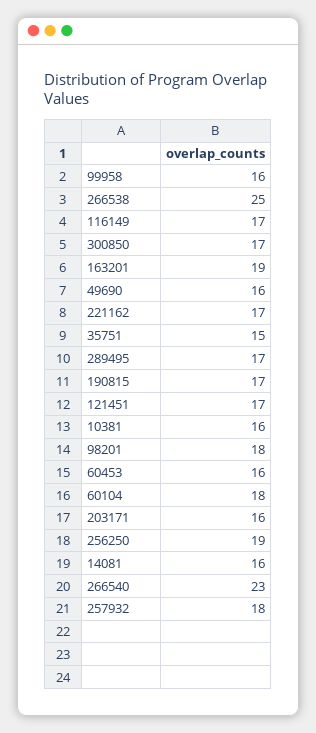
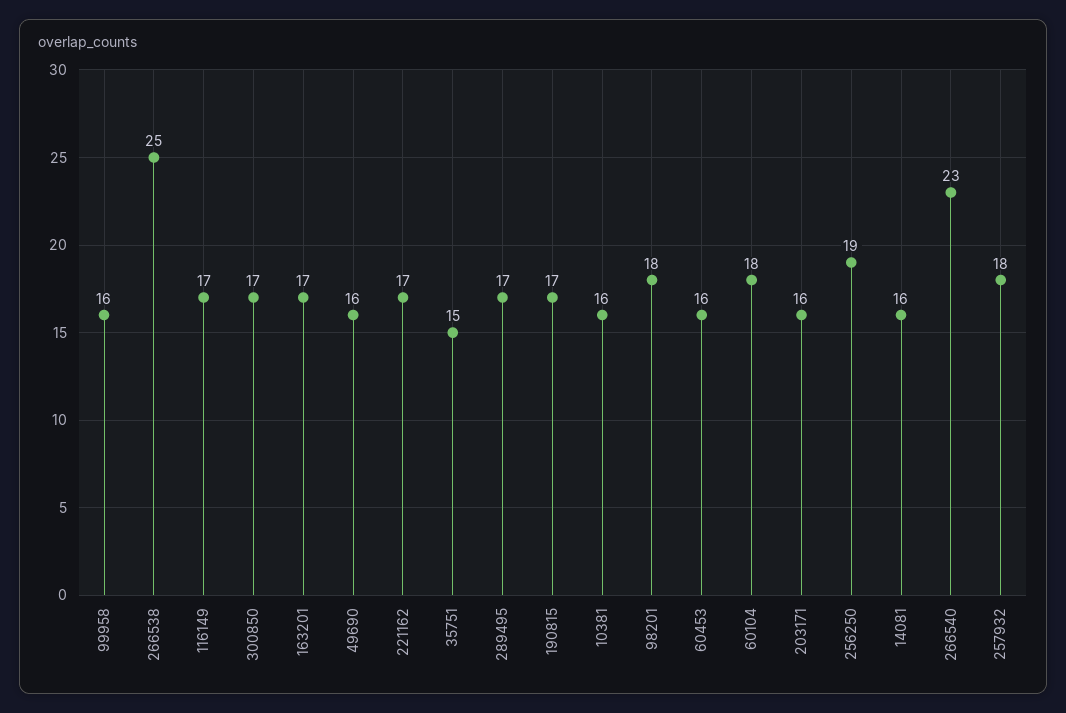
  {
    "99958": 16,
    "266538": 25,
    "116149": 17,
    "300850": 17,
-   "163201": 19,
+   "163201": 17,
    "49690": 16,
    "221162": 17,
    "35751": 15,
    "289495": 17,
    "190815": 17,
-   "121451": 17,
    "10381": 16,
    "98201": 18,
    "60453": 16,
    "60104": 18,
    "203171": 16,
    "256250": 19,
    "14081": 16,
    "266540": 23,
    "257932": 18
  }

